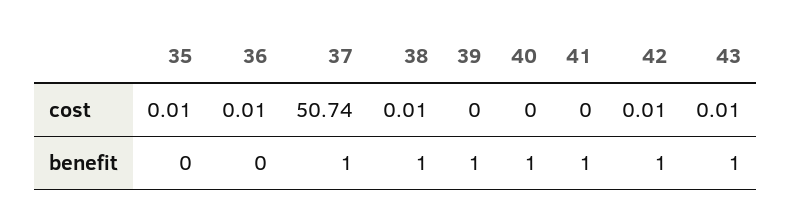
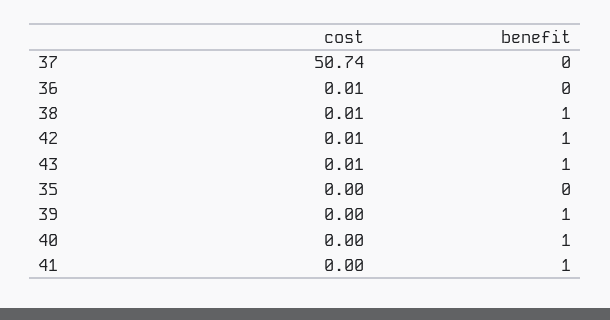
  {
    "35": {
-     "cost": 0.01,
+     "cost": 0,
      "benefit": 0
    },
    "36": {
      "cost": 0.01,
      "benefit": 0
    },
    "37": {
      "cost": 50.74,
-     "benefit": 1
+     "benefit": 0
    },
    "38": {
      "cost": 0.01,
      "benefit": 1
    },
    "39": {
      "cost": 0,
      "benefit": 1
    },
    "40": {
      "cost": 0,
      "benefit": 1
    },
    "41": {
      "cost": 0,
      "benefit": 1
    },
    "42": {
      "cost": 0.01,
      "benefit": 1
    },
    "43": {
      "cost": 0.01,
      "benefit": 1
    }
  }

